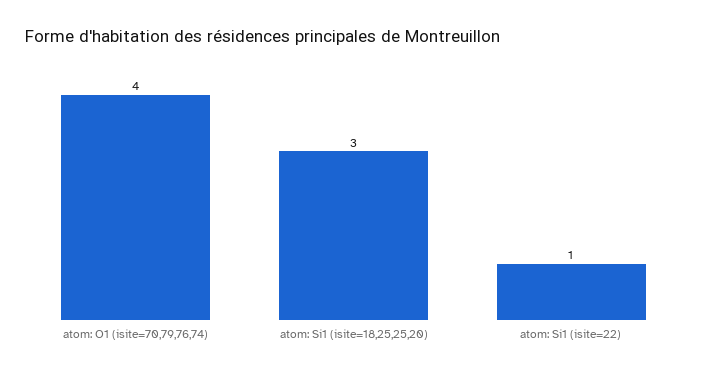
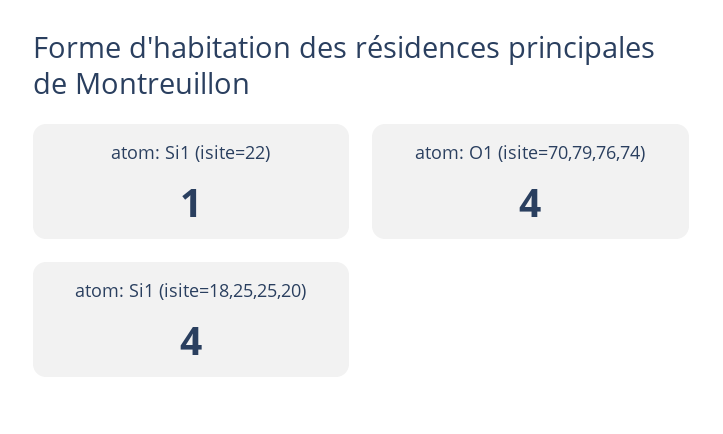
  {
    "atom: O1 (isite=70,79,76,74)": 4,
-   "atom: Si1 (isite=18,25,25,20)": 3,
+   "atom: Si1 (isite=18,25,25,20)": 4,
    "atom: Si1 (isite=22)": 1
  }

